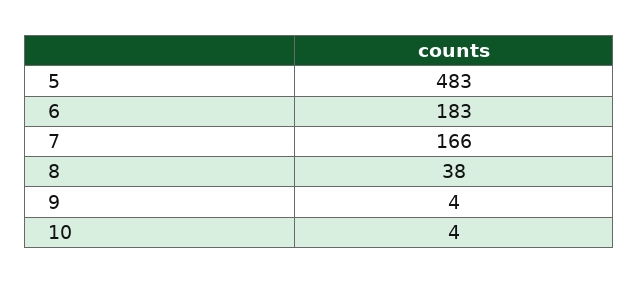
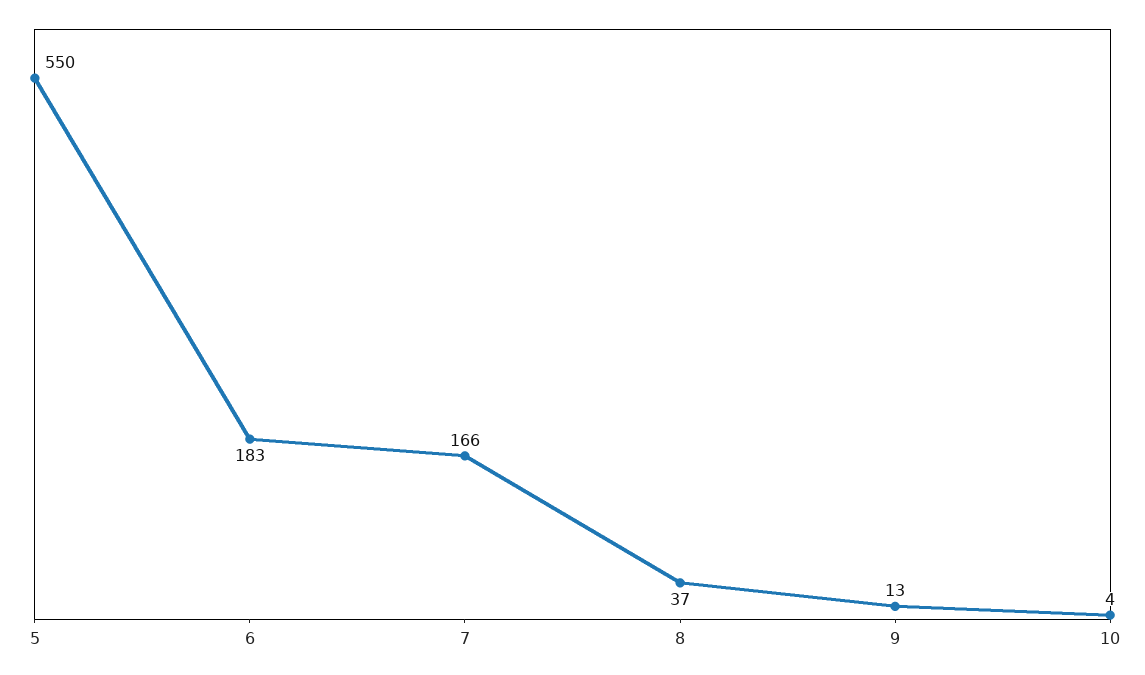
  {
-   "5": 483,
+   "5": 550,
    "6": 183,
    "7": 166,
-   "8": 38,
+   "8": 37,
-   "9": 4,
+   "9": 13,
    "10": 4
  }

